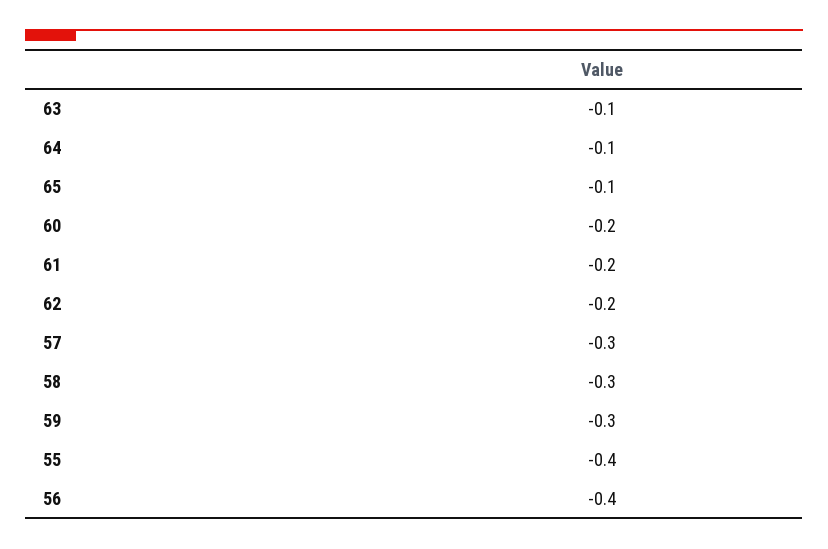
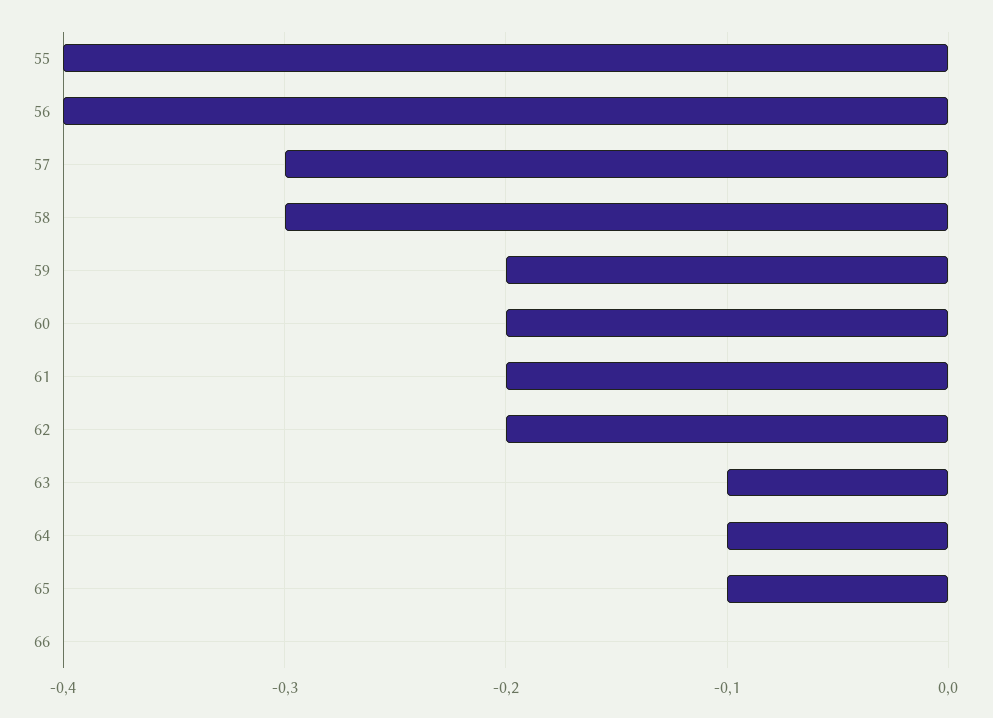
  {
    "63": -0.1,
    "64": -0.1,
    "65": -0.1,
    "60": -0.2,
    "61": -0.2,
    "62": -0.2,
    "57": -0.3,
    "58": -0.3,
-   "59": -0.3,
+   "59": -0.2,
    "55": -0.4,
-   "56": -0.4
+   "56": -0.4,
+   "66": 0
  }

